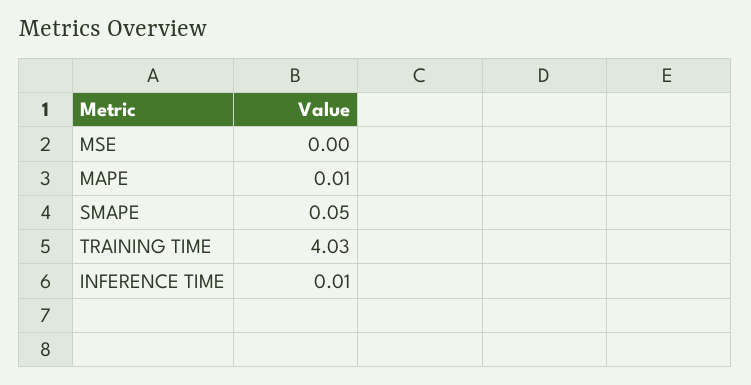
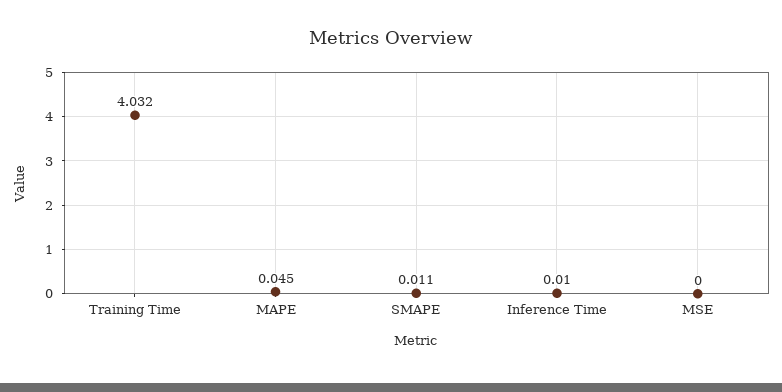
  {
    "MSE": 0,
-   "MAPE": 0.01,
+   "MAPE": 0.045,
-   "SMAPE": 0.05,
+   "SMAPE": 0.011,
    "TRAINING TIME": 4.032,
    "INFERENCE TIME": 0.01
  }

